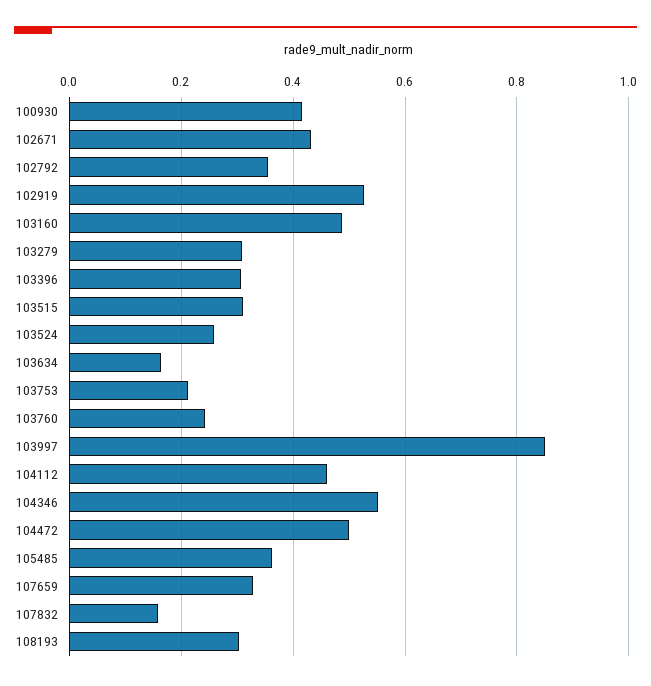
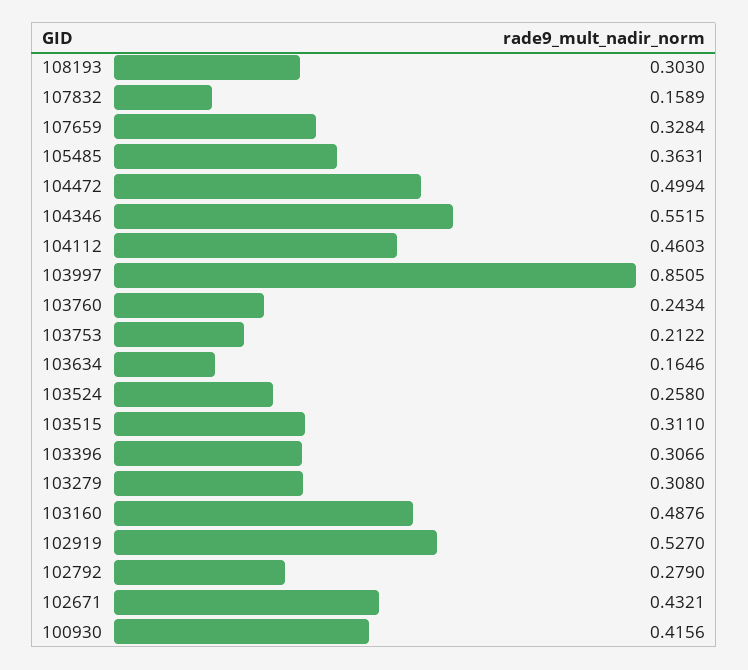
  {
    "100930": 0.4156,
    "102671": 0.4321,
-   "102792": 0.36,
+   "102792": 0.279,
    "102919": 0.527,
    "103160": 0.4876,
    "103279": 0.308,
    "103396": 0.3066,
    "103515": 0.311,
    "103524": 0.258,
    "103634": 0.1646,
    "103753": 0.2122,
    "103760": 0.2434,
    "103997": 0.8505,
    "104112": 0.4603,
    "104346": 0.5515,
    "104472": 0.4994,
    "105485": 0.3631,
    "107659": 0.3284,
    "107832": 0.1589,
    "108193": 0.303
  }

